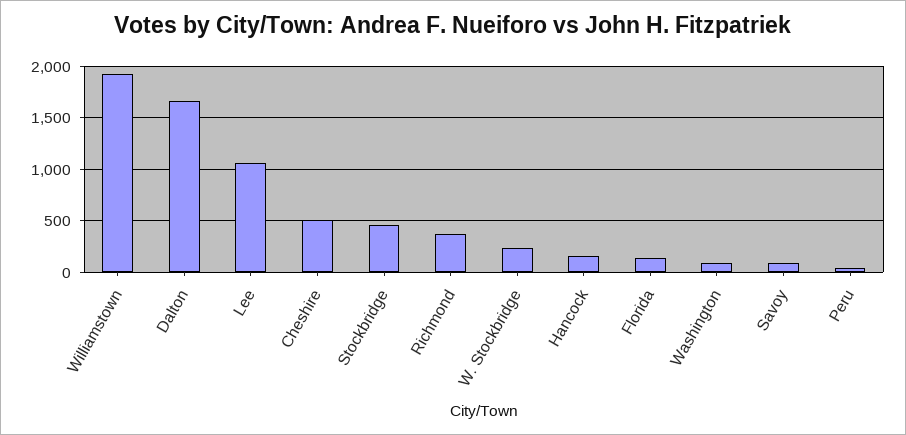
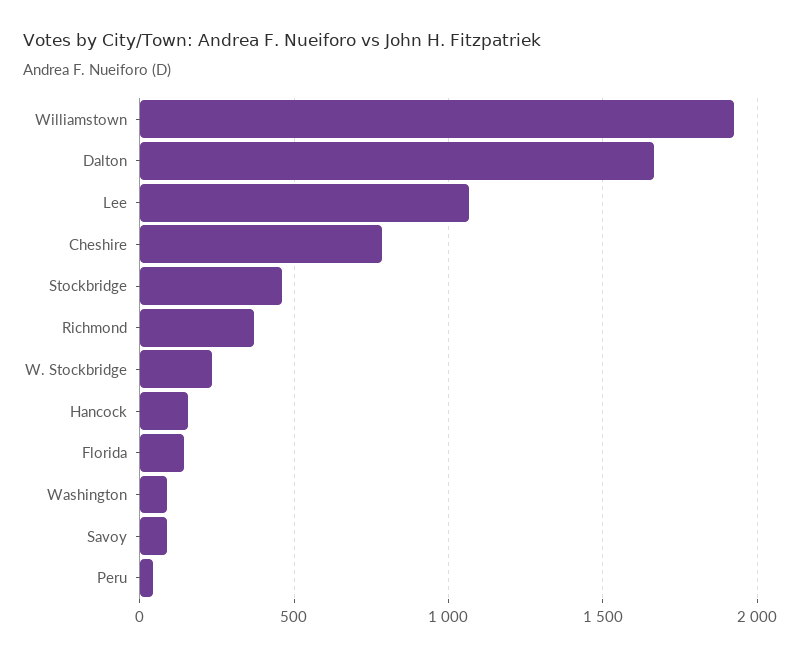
  {
    "Williamstown": 1900,
    "Dalton": 1650,
    "Lee": 1050,
-   "Cheshire": 500,
+   "Cheshire": 800,
    "Stockbridge": 450,
    "Richmond": 350,
    "W. Stockbridge": 250,
    "Hancock": 150,
    "Florida": 150,
    "Washington": 100,
    "Savoy": 100,
    "Peru": 50
  }

